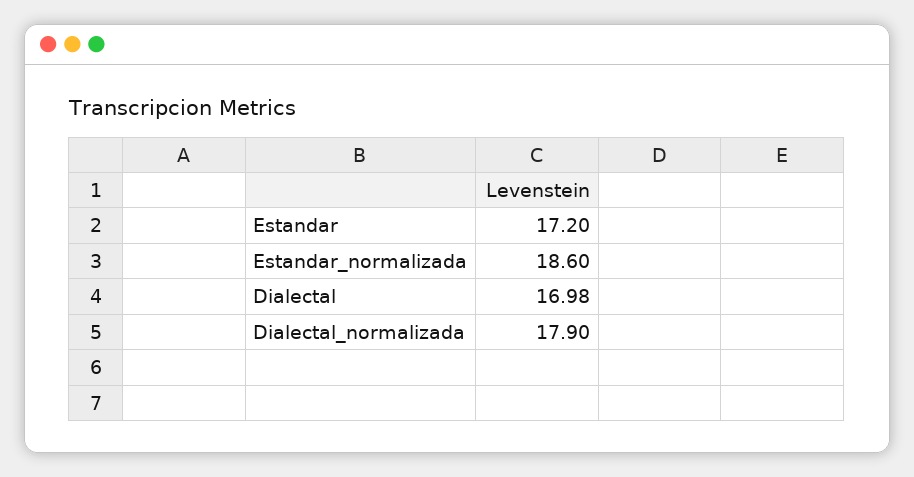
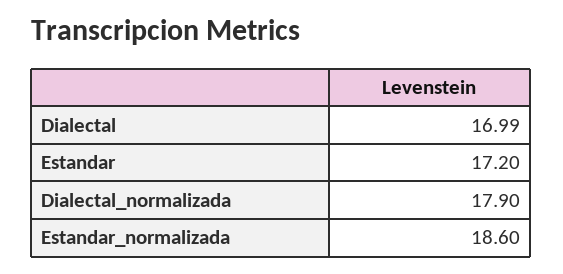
  {
    "Estandar": 17.2,
    "Estandar_normalizada": 18.6,
-   "Dialectal": 16.98,
+   "Dialectal": 16.99,
    "Dialectal_normalizada": 17.9
  }

